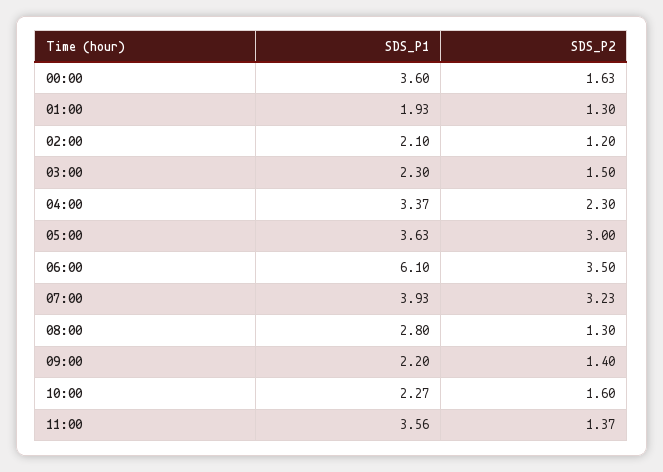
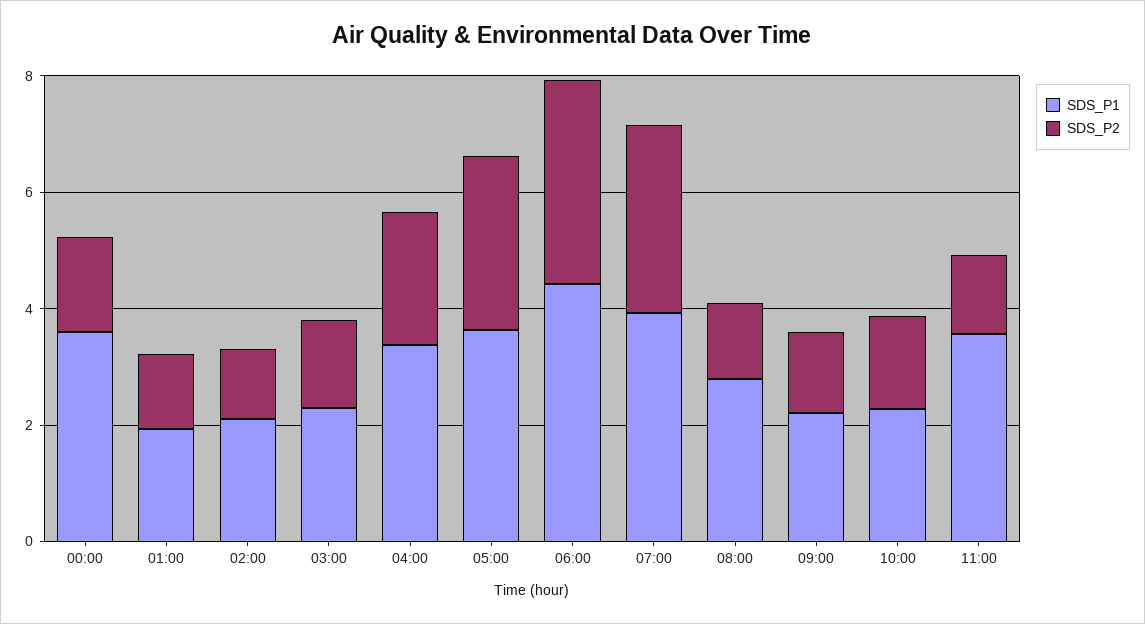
  {
    "SDS_P1": {
      "00:00": 3.6,
      "01:00": 1.93,
      "02:00": 2.1,
      "03:00": 2.3,
      "04:00": 3.37,
      "05:00": 3.63,
-     "06:00": 6.1,
+     "06:00": 4.5,
      "07:00": 3.93,
      "08:00": 2.8,
      "09:00": 2.2,
      "10:00": 2.27,
      "11:00": 3.56
    },
    "SDS_P2": {
      "00:00": 1.63,
      "01:00": 1.3,
      "02:00": 1.2,
      "03:00": 1.5,
      "04:00": 2.3,
      "05:00": 3,
      "06:00": 3.5,
      "07:00": 3.23,
      "08:00": 1.3,
      "09:00": 1.4,
      "10:00": 1.6,
      "11:00": 1.37
    }
  }

